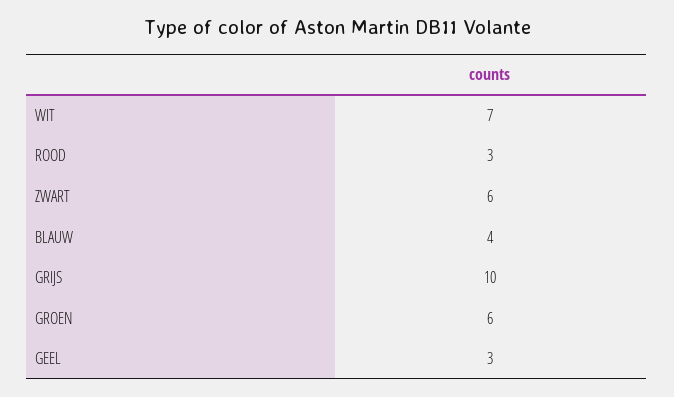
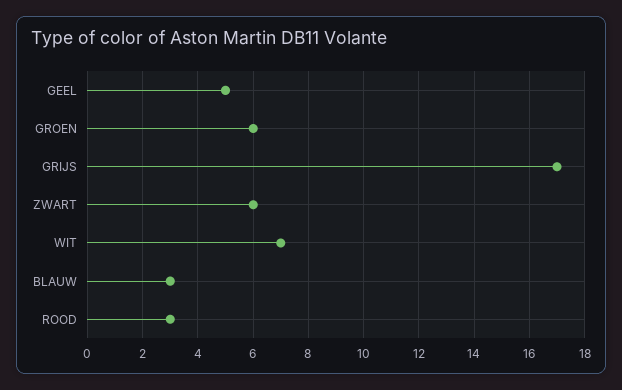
  {
    "WIT": 7,
    "ROOD": 3,
    "ZWART": 6,
-   "BLAUW": 4,
+   "BLAUW": 3,
-   "GRIJS": 10,
+   "GRIJS": 17,
    "GROEN": 6,
-   "GEEL": 3
+   "GEEL": 5
  }

